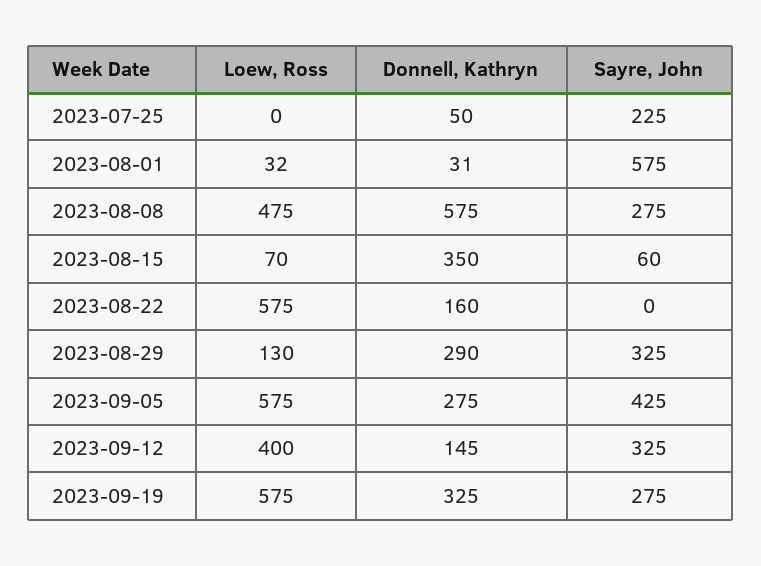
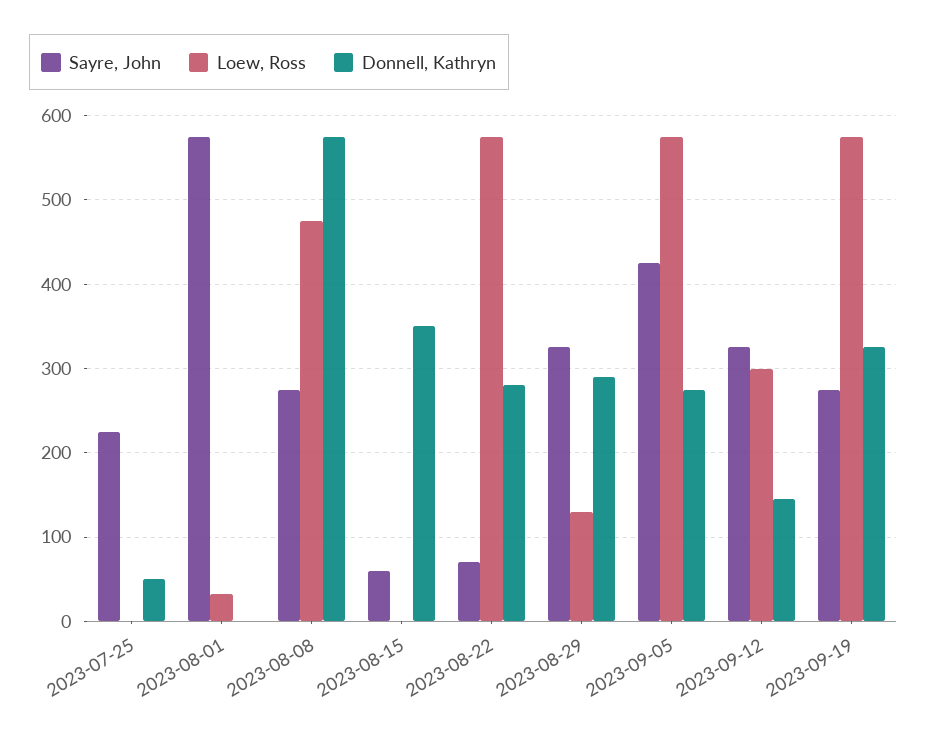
  {
    "Loew, Ross": {
      "2023-07-25": 0,
      "2023-08-01": 32,
      "2023-08-08": 475,
-     "2023-08-15": 70,
+     "2023-08-15": 0,
      "2023-08-22": 575,
      "2023-08-29": 130,
      "2023-09-05": 575,
-     "2023-09-12": 400,
+     "2023-09-12": 300,
      "2023-09-19": 575
    },
    "Donnell, Kathryn": {
      "2023-07-25": 50,
-     "2023-08-01": 31,
+     "2023-08-01": 0,
      "2023-08-08": 575,
      "2023-08-15": 350,
-     "2023-08-22": 160,
+     "2023-08-22": 280,
      "2023-08-29": 290,
      "2023-09-05": 275,
      "2023-09-12": 145,
      "2023-09-19": 325
    },
    "Sayre, John": {
      "2023-07-25": 225,
      "2023-08-01": 575,
      "2023-08-08": 275,
      "2023-08-15": 60,
-     "2023-08-22": 0,
+     "2023-08-22": 70,
      "2023-08-29": 325,
      "2023-09-05": 425,
      "2023-09-12": 325,
      "2023-09-19": 275
    }
  }

